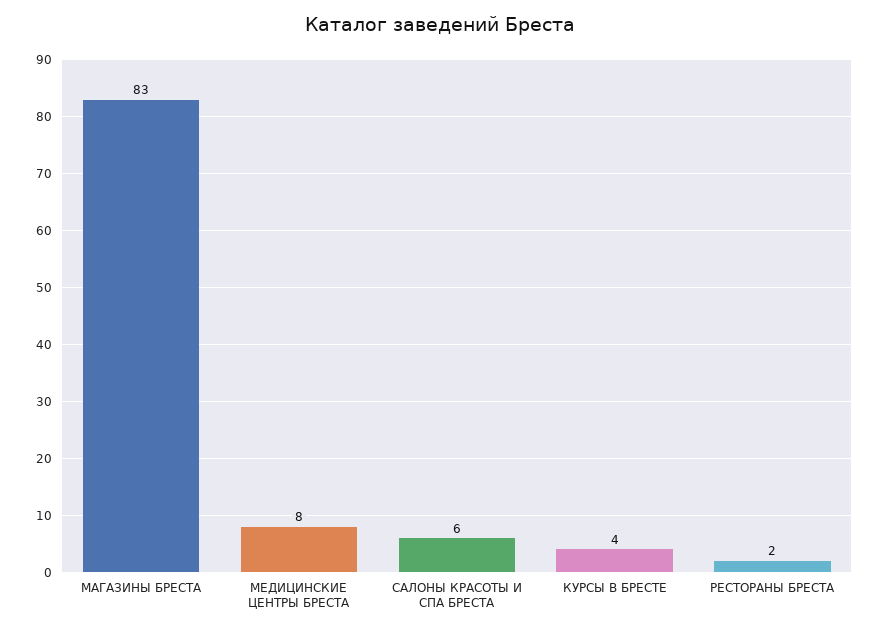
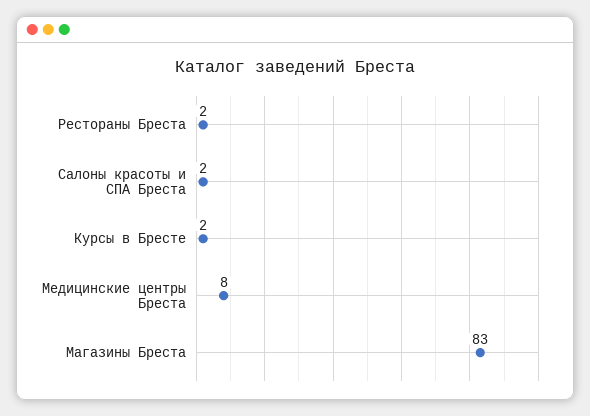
  {
    "МАГАЗИНЫ БРЕСТА": 83,
    "МЕДИЦИНСКИЕ ЦЕНТРЫ БРЕСТА": 8,
-   "САЛОНЫ КРАСОТЫ И СПА БРЕСТА": 6,
+   "САЛОНЫ КРАСОТЫ И СПА БРЕСТА": 2,
-   "КУРСЫ В БРЕСТЕ": 4,
+   "КУРСЫ В БРЕСТЕ": 2,
    "РЕСТОРАНЫ БРЕСТА": 2
  }

